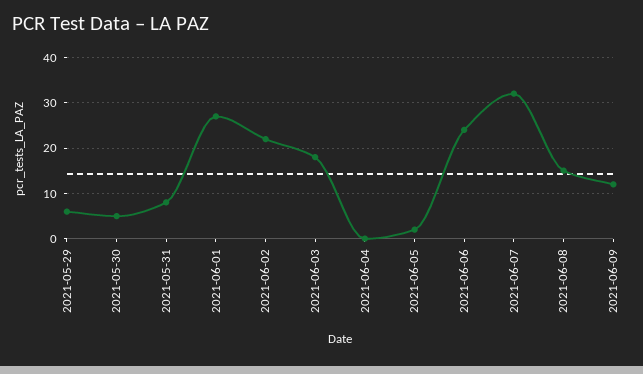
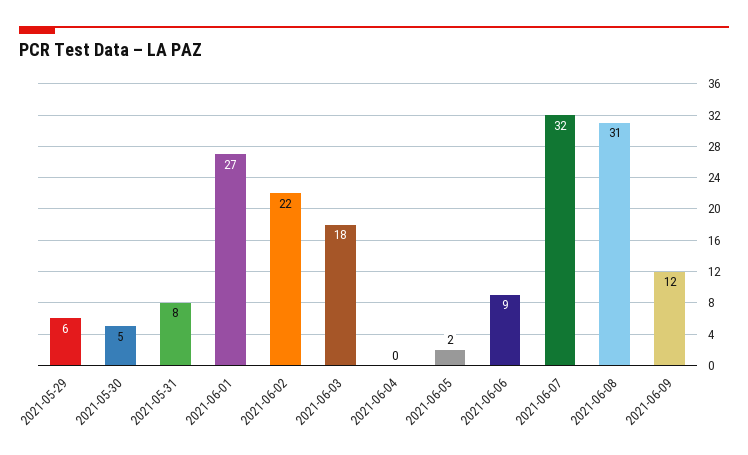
  {
    "2021-05-29": 6,
    "2021-05-30": 5,
    "2021-05-31": 8,
    "2021-06-01": 27,
    "2021-06-02": 22,
    "2021-06-03": 18,
    "2021-06-04": 0,
    "2021-06-05": 2,
-   "2021-06-06": 25,
+   "2021-06-06": 9,
    "2021-06-07": 32,
-   "2021-06-08": 15,
+   "2021-06-08": 31,
    "2021-06-09": 12
  }

